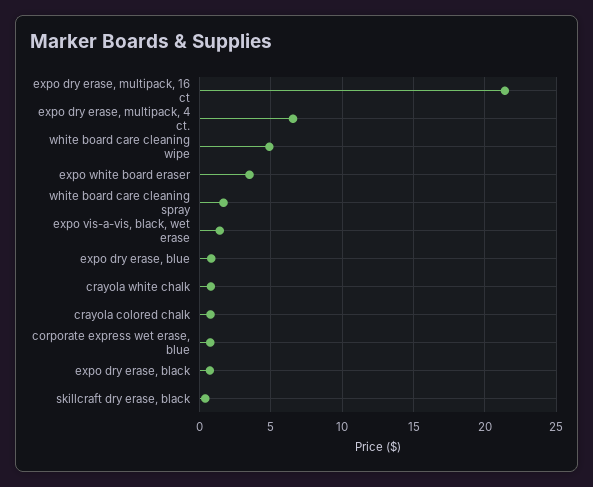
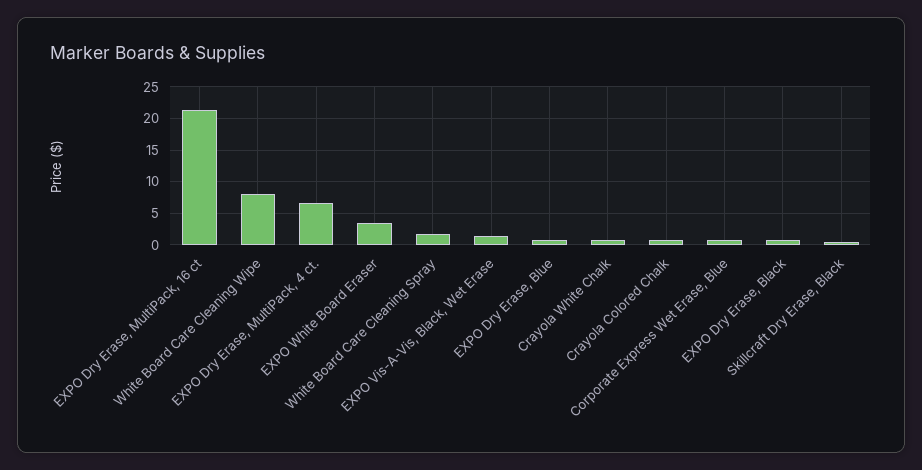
  {
    "expo dry erase, multipack, 16 ct": 21.5,
    "expo dry erase, multipack, 4 ct.": 6.5,
-   "white board care cleaning wipe": 5,
+   "white board care cleaning wipe": 8,
    "expo white board eraser": 3.5,
    "white board care cleaning spray": 1.5,
    "expo vis-a-vis, black, wet erase": 1.5,
    "expo dry erase, blue": 1,
    "crayola white chalk": 1,
    "crayola colored chalk": 1,
    "corporate express wet erase, blue": 0.5,
    "expo dry erase, black": 0.5,
    "skillcraft dry erase, black": 0.5
  }

